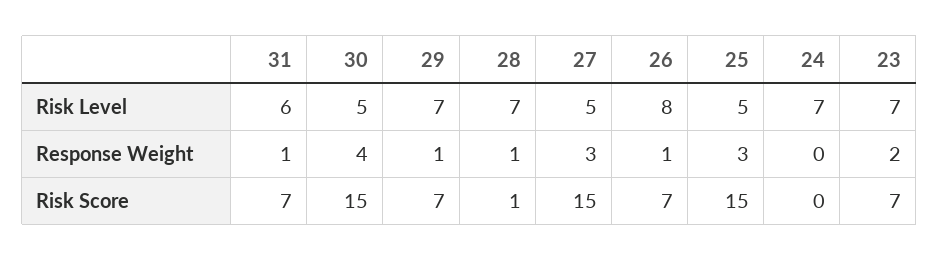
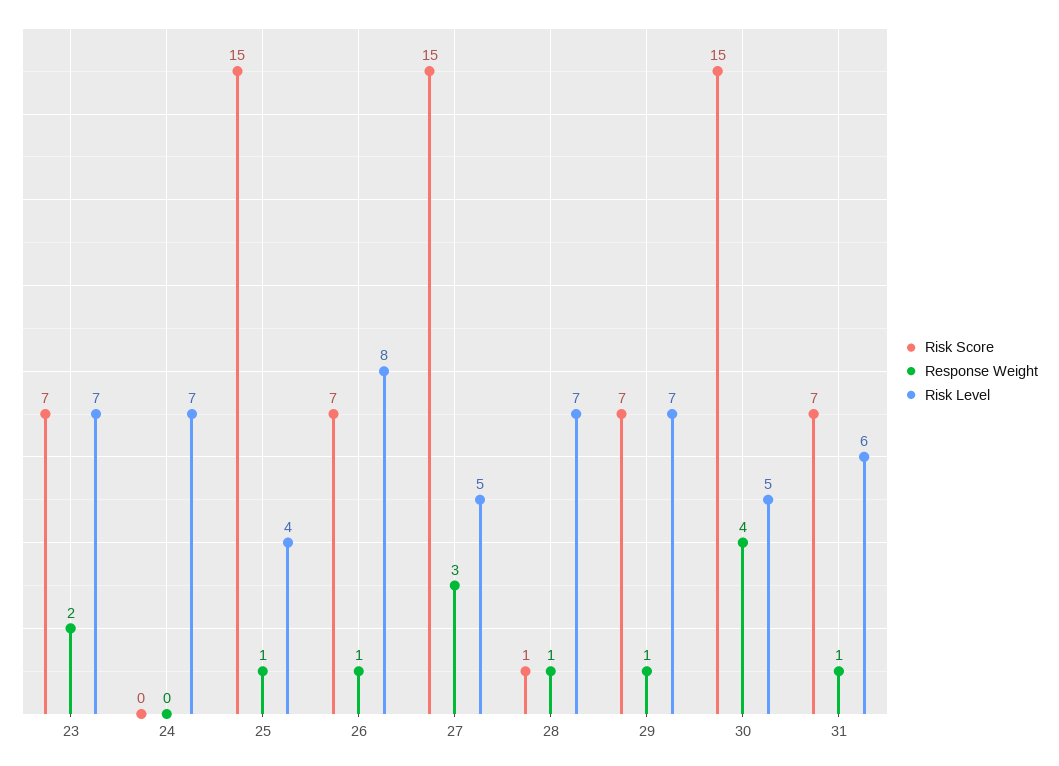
  {
    "Risk Level": {
      "31": 6,
      "30": 5,
      "29": 7,
      "28": 7,
      "27": 5,
      "26": 8,
-     "25": 5,
+     "25": 4,
      "24": 7,
      "23": 7
    },
    "Response Weight": {
      "31": 1,
      "30": 4,
      "29": 1,
      "28": 1,
      "27": 3,
      "26": 1,
-     "25": 3,
+     "25": 1,
      "24": 0,
      "23": 2
    },
    "Risk Score": {
      "31": 7,
      "30": 15,
      "29": 7,
      "28": 1,
      "27": 15,
      "26": 7,
      "25": 15,
      "24": 0,
      "23": 7
    }
  }

